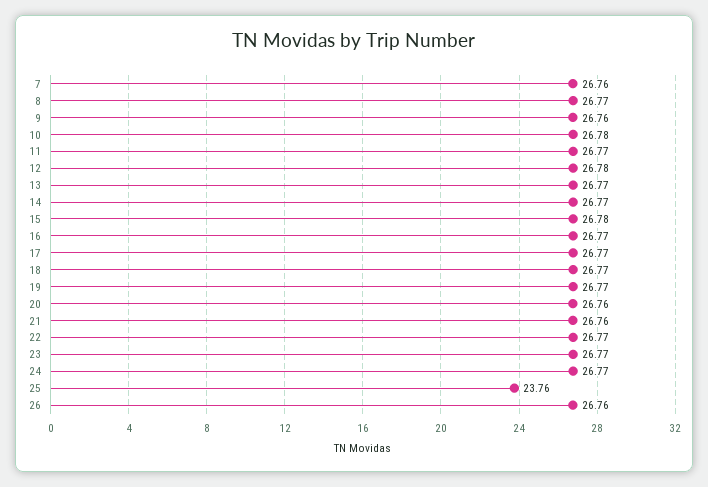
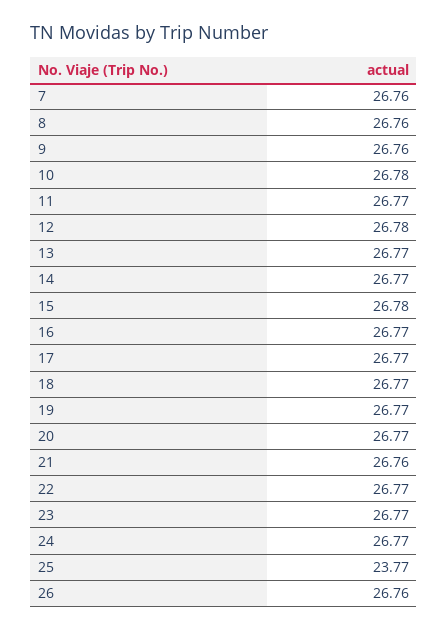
  {
    "7": 26.76,
-   "8": 26.77,
+   "8": 26.76,
    "9": 26.76,
    "10": 26.78,
    "11": 26.77,
    "12": 26.78,
    "13": 26.77,
    "14": 26.77,
    "15": 26.78,
    "16": 26.77,
    "17": 26.77,
    "18": 26.77,
    "19": 26.77,
-   "20": 26.76,
+   "20": 26.77,
    "21": 26.76,
    "22": 26.77,
    "23": 26.77,
    "24": 26.77,
-   "25": 23.76,
+   "25": 23.77,
    "26": 26.76
  }

